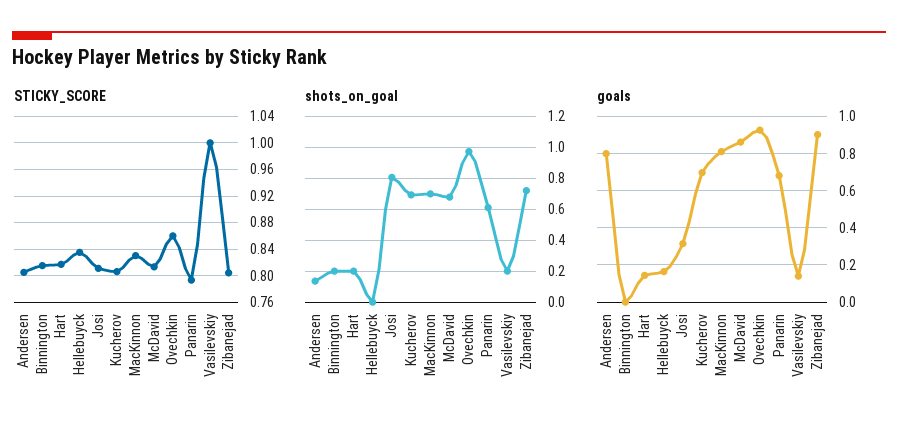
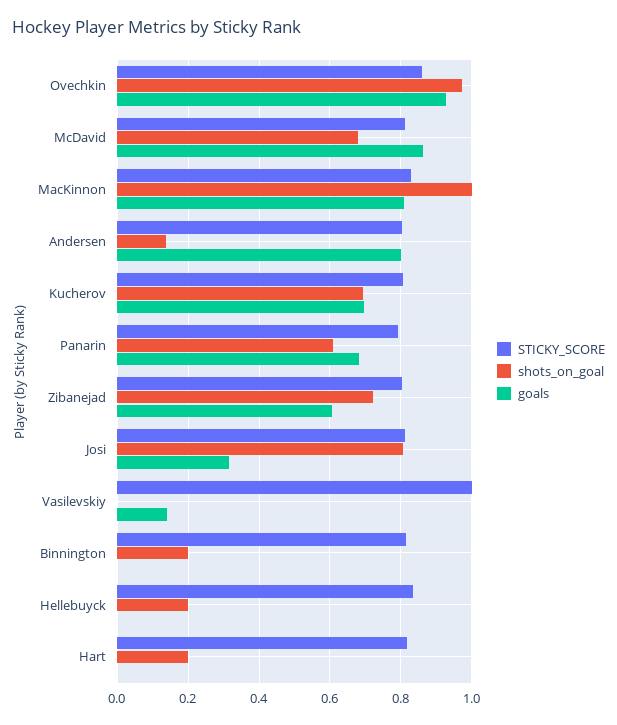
  {
    "STICKY_SCORE": {
      "Andersen": 0.81,
      "Binnington": 0.82,
      "Hart": 0.82,
      "Hellebuyck": 0.84,
      "Josi": 0.81,
      "Kucherov": 0.81,
      "MacKinnon": 0.83,
      "McDavid": 0.81,
      "Ovechkin": 0.86,
      "Panarin": 0.79,
      "Vasilevskiy": 1,
      "Zibanejad": 0.8
    },
    "shots_on_goal": {
      "Andersen": 0.14,
      "Binnington": 0.2,
      "Hart": 0.2,
-     "Hellebuyck": 0,
+     "Hellebuyck": 0.2,
      "Josi": 0.8,
      "Kucherov": 0.7,
-     "MacKinnon": 0.7,
+     "MacKinnon": 1,
      "McDavid": 0.68,
      "Ovechkin": 0.98,
      "Panarin": 0.62,
-     "Vasilevskiy": 0.2,
+     "Vasilevskiy": 0,
      "Zibanejad": 0.72
    },
    "goals": {
      "Andersen": 0.8,
      "Binnington": 0,
-     "Hart": 0.15,
+     "Hart": 0,
-     "Hellebuyck": 0.15,
+     "Hellebuyck": 0,
      "Josi": 0.32,
      "Kucherov": 0.7,
      "MacKinnon": 0.82,
      "McDavid": 0.86,
      "Ovechkin": 0.92,
      "Panarin": 0.68,
      "Vasilevskiy": 0.14,
-     "Zibanejad": 0.9
+     "Zibanejad": 0.6
    }
  }

